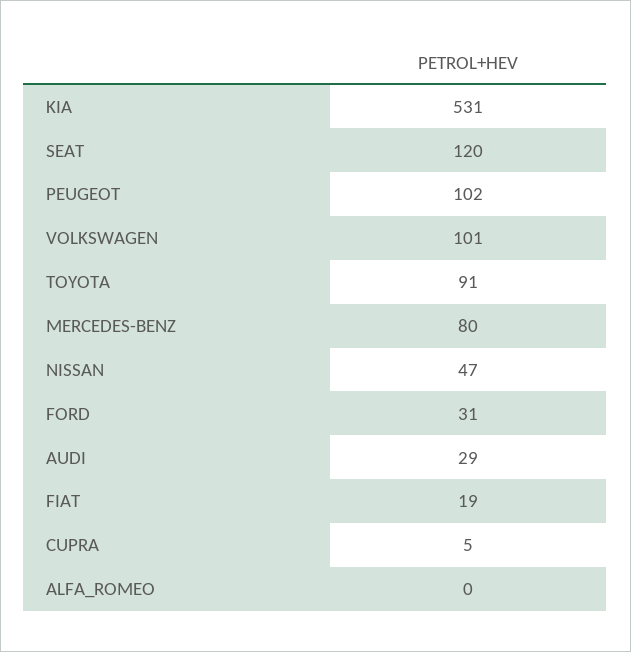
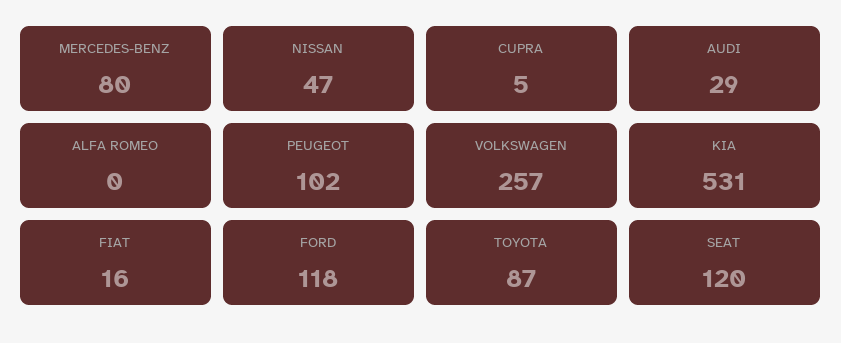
  {
    "KIA": 531,
    "SEAT": 120,
    "PEUGEOT": 102,
-   "VOLKSWAGEN": 101,
+   "VOLKSWAGEN": 257,
-   "TOYOTA": 91,
+   "TOYOTA": 87,
    "MERCEDES-BENZ": 80,
    "NISSAN": 47,
-   "FORD": 31,
+   "FORD": 118,
    "AUDI": 29,
-   "FIAT": 19,
+   "FIAT": 16,
    "CUPRA": 5,
    "ALFA_ROMEO": 0
  }

